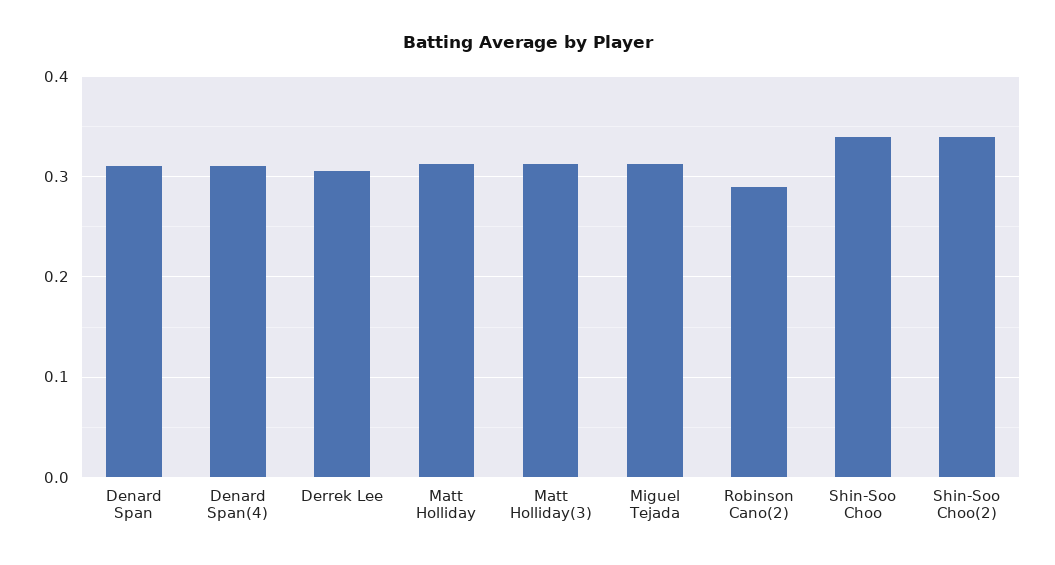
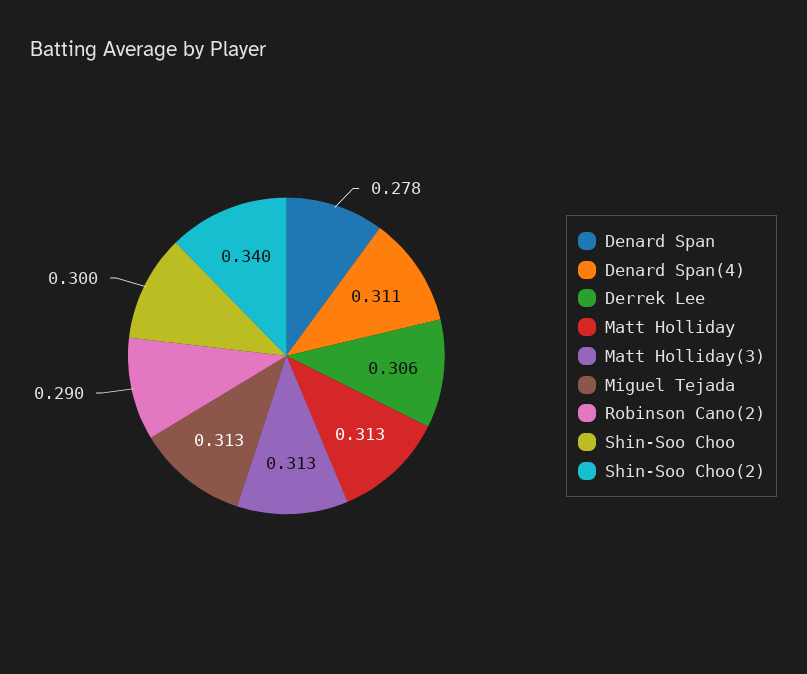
  {
-   "Denard Span": 0.31,
+   "Denard Span": 0.278,
    "Denard Span(4)": 0.311,
    "Derrek Lee": 0.306,
    "Matt Holliday": 0.313,
    "Matt Holliday(3)": 0.313,
    "Miguel Tejada": 0.313,
    "Robinson Cano(2)": 0.29,
-   "Shin-Soo Choo": 0.34,
+   "Shin-Soo Choo": 0.3,
    "Shin-Soo Choo(2)": 0.34
  }

